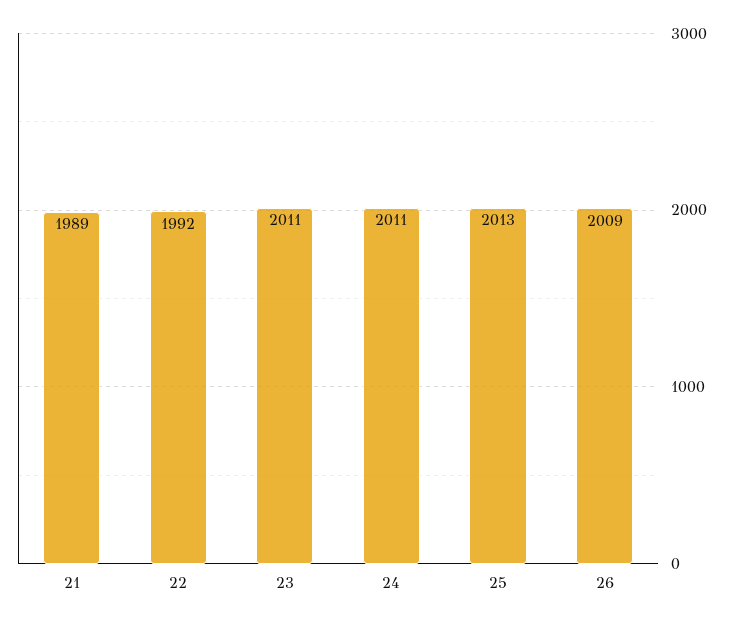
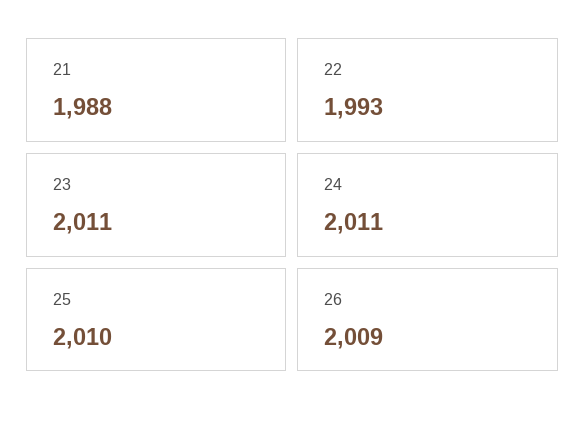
  {
-   "21": 1989,
+   "21": 1988,
-   "22": 1992,
+   "22": 1993,
    "23": 2011,
    "24": 2011,
-   "25": 2013,
+   "25": 2010,
    "26": 2009
  }

